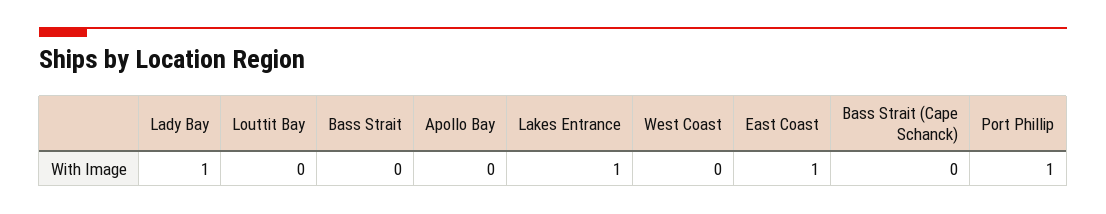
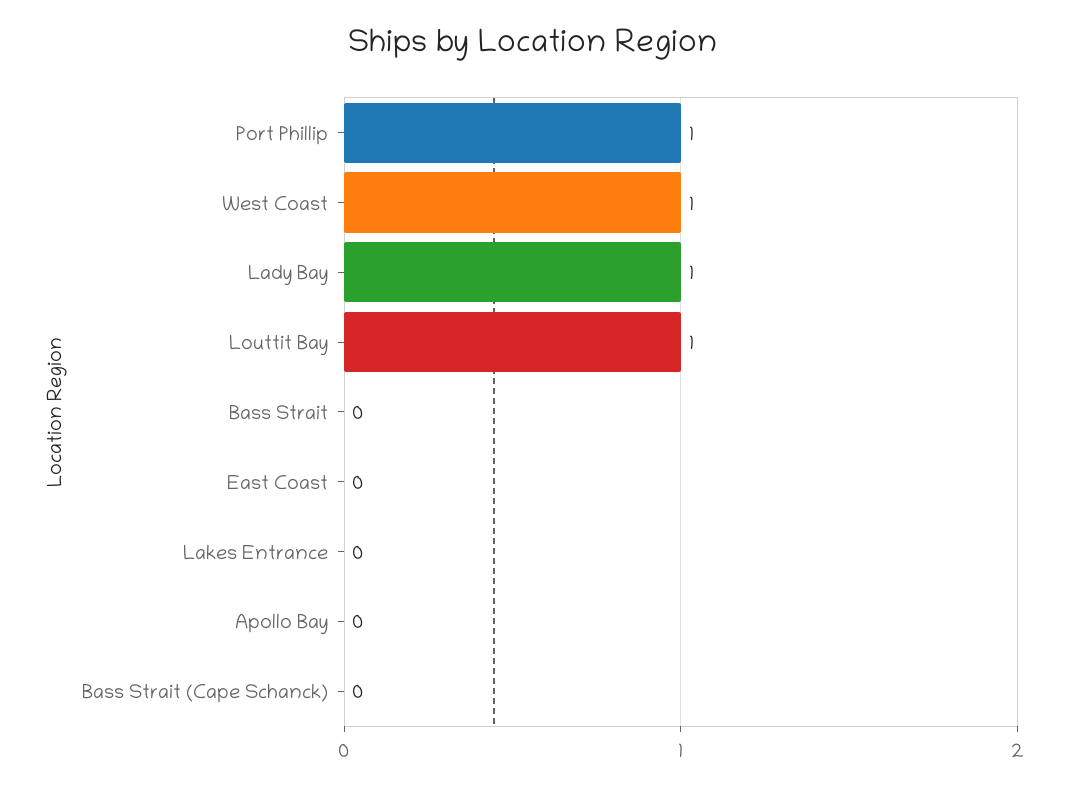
  {
    "Lady Bay": 1,
-   "Louttit Bay": 0,
+   "Louttit Bay": 1,
    "Bass Strait": 0,
    "Apollo Bay": 0,
-   "Lakes Entrance": 1,
+   "Lakes Entrance": 0,
-   "West Coast": 0,
+   "West Coast": 1,
-   "East Coast": 1,
+   "East Coast": 0,
    "Bass Strait (Cape Schanck)": 0,
    "Port Phillip": 1
  }

